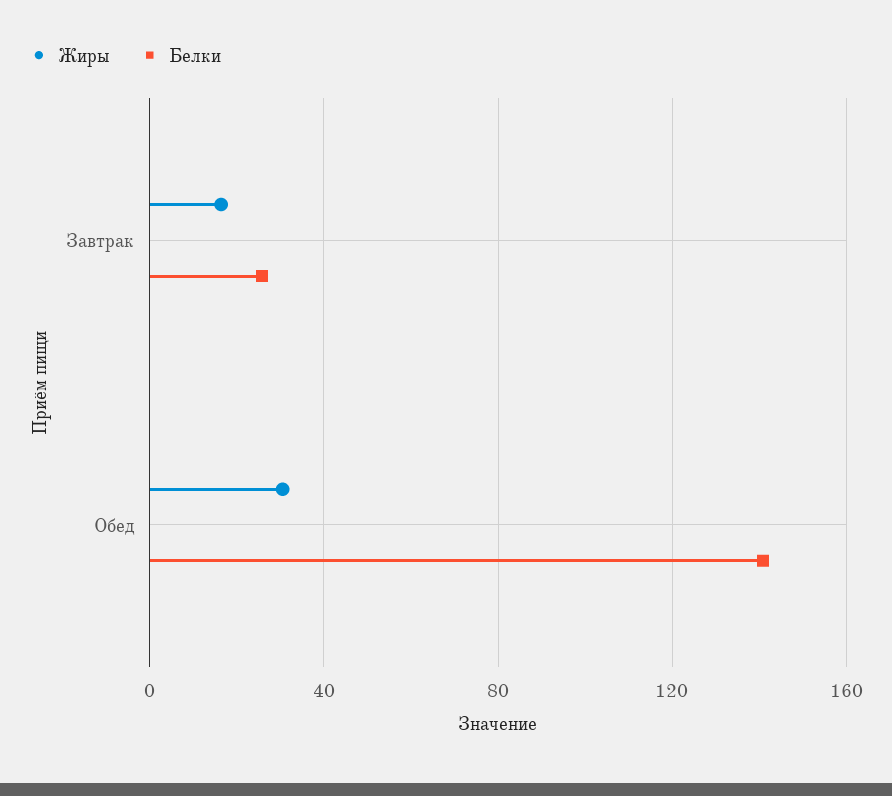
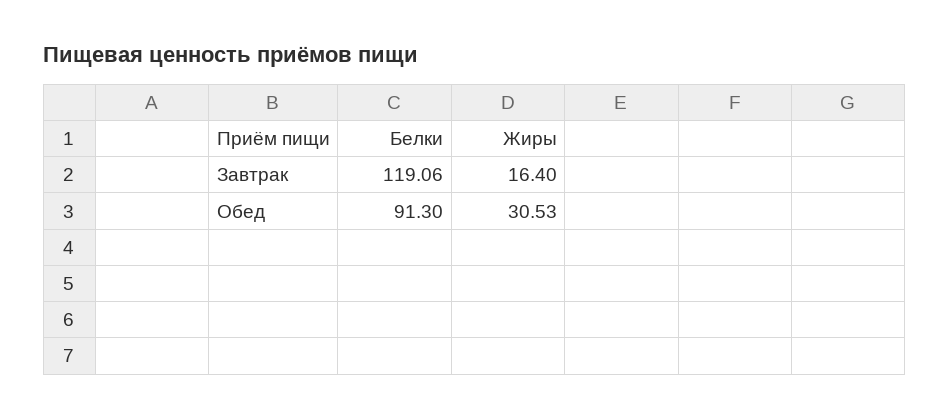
  {
    "Жиры": {
      "Завтрак": 16.4,
      "Обед": 30.53
    },
    "Белки": {
-     "Завтрак": 25,
+     "Завтрак": 119.06,
-     "Обед": 140
+     "Обед": 91.3
    }
  }

